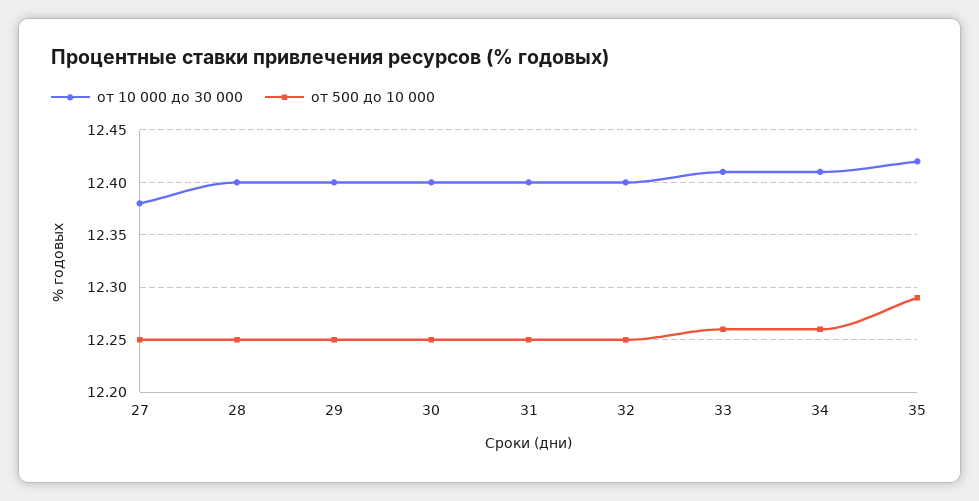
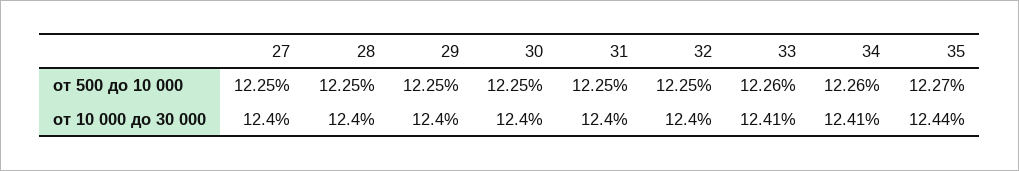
  {
    "от 10 000 до 30 000": {
-     "27": 12.38,
+     "27": 12.4,
      "28": 12.4,
      "29": 12.4,
      "30": 12.4,
      "31": 12.4,
      "32": 12.4,
      "33": 12.41,
      "34": 12.41,
-     "35": 12.42
+     "35": 12.44
    },
    "от 500 до 10 000": {
      "27": 12.25,
      "28": 12.25,
      "29": 12.25,
      "30": 12.25,
      "31": 12.25,
      "32": 12.25,
      "33": 12.26,
      "34": 12.26,
-     "35": 12.29
+     "35": 12.27
    }
  }

